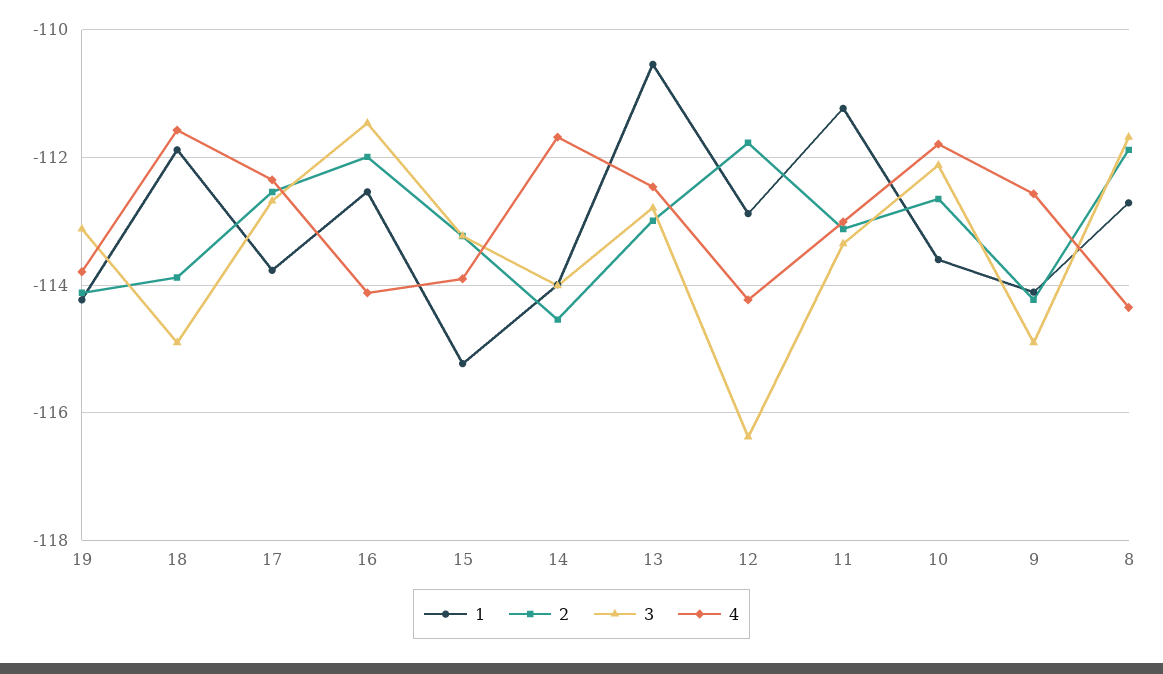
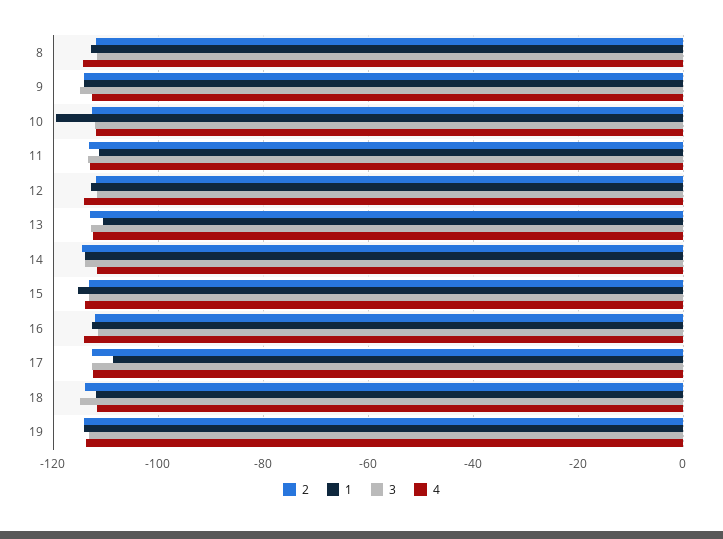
  {
    "1": {
      "19": -114.2,
      "18": -111.8,
-     "17": -113.8,
+     "17": -108,
      "16": -112.6,
      "15": -115.2,
      "14": -114,
      "13": -110.6,
      "12": -112.8,
      "11": -111.2,
-     "10": -113.6,
+     "10": -120,
      "9": -114.2,
      "8": -112.8
    },
    "2": {
      "19": -114.2,
      "18": -113.8,
      "17": -112.6,
      "16": -112,
      "15": -113.2,
      "14": -114.6,
      "13": -113,
      "12": -111.8,
      "11": -113.2,
      "10": -112.6,
      "9": -114.2,
      "8": -111.8
    },
    "3": {
      "19": -113.2,
      "18": -115,
      "17": -112.6,
      "16": -111.4,
      "15": -113.2,
      "14": -114,
      "13": -112.8,
-     "12": -116.4,
+     "12": -112,
      "11": -113.4,
      "10": -112.2,
      "9": -115,
      "8": -111.6
    },
    "4": {
      "19": -113.8,
      "18": -111.6,
      "17": -112.4,
      "16": -114.2,
      "15": -114,
      "14": -111.6,
      "13": -112.4,
      "12": -114.2,
      "11": -113,
      "10": -111.8,
      "9": -112.6,
      "8": -114.4
    }
  }

